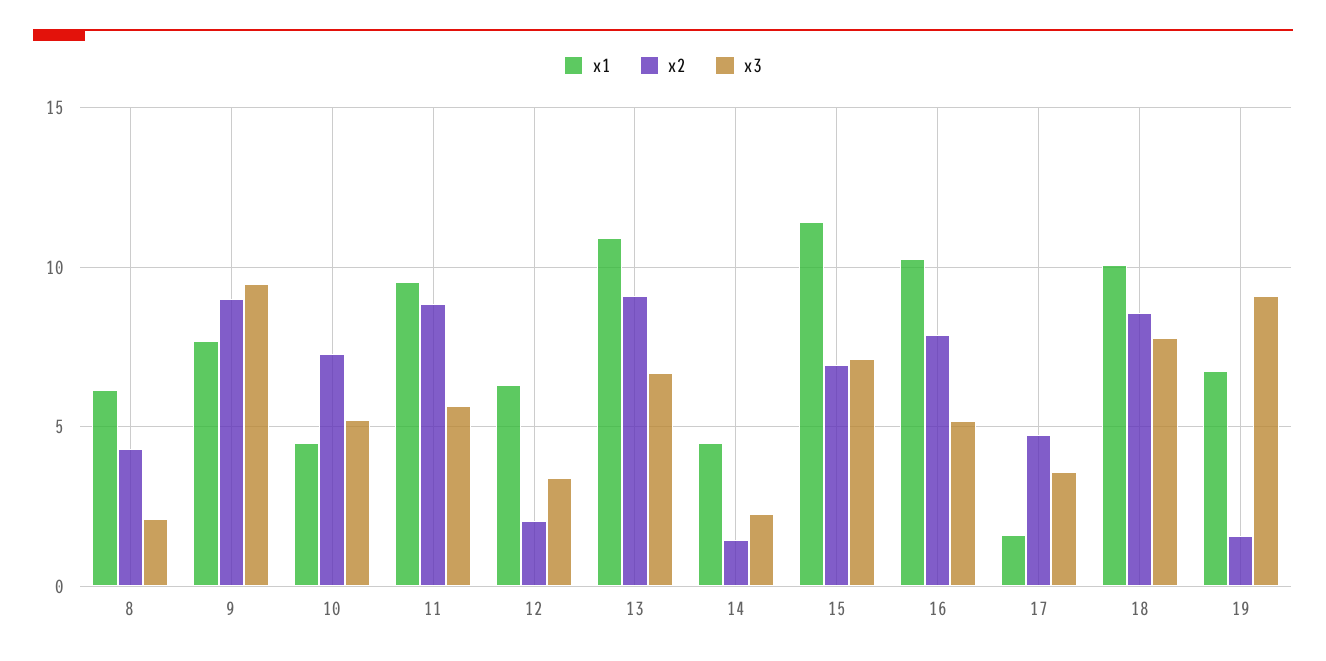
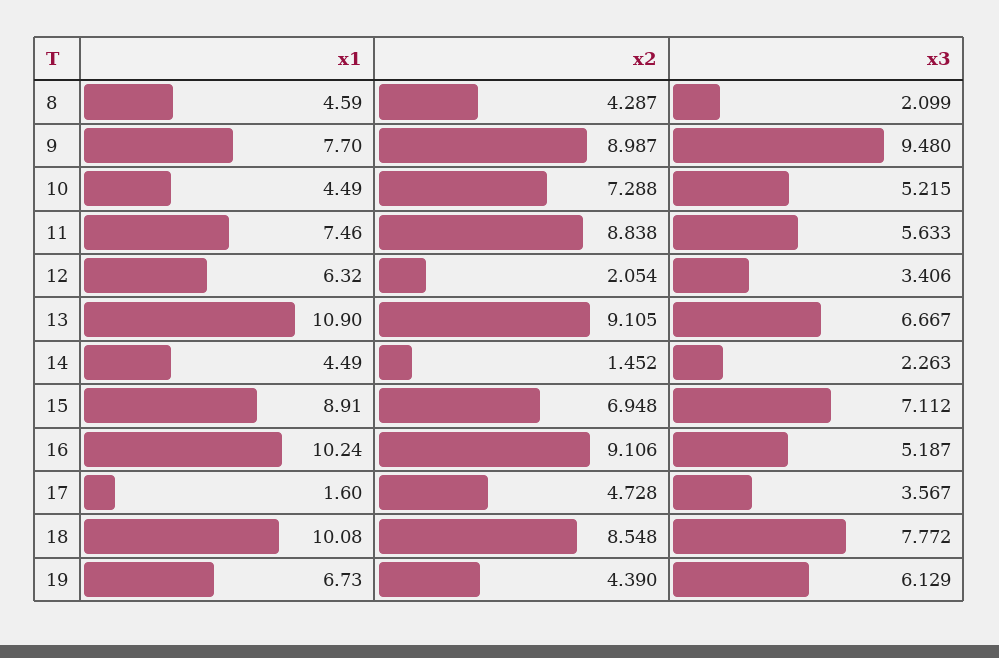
  {
    "x1": {
-     "8": 6,
+     "8": 4.59,
      "9": 7.7,
      "10": 4.49,
-     "11": 9.5,
+     "11": 7.46,
      "12": 6.32,
      "13": 10.9,
      "14": 4.49,
-     "15": 11.5,
+     "15": 8.91,
      "16": 10.24,
      "17": 1.6,
      "18": 10.08,
      "19": 6.73
    },
    "x2": {
      "8": 4.287,
      "9": 8.987,
      "10": 7.288,
      "11": 8.838,
      "12": 2.054,
      "13": 9.105,
      "14": 1.452,
      "15": 6.948,
-     "16": 8,
+     "16": 9.106,
      "17": 4.728,
      "18": 8.548,
-     "19": 1.5
+     "19": 4.39
    },
    "x3": {
      "8": 2.099,
      "9": 9.48,
      "10": 5.215,
      "11": 5.633,
      "12": 3.406,
      "13": 6.667,
      "14": 2.263,
      "15": 7.112,
      "16": 5.187,
      "17": 3.567,
      "18": 7.772,
-     "19": 9
+     "19": 6.129
    }
  }

